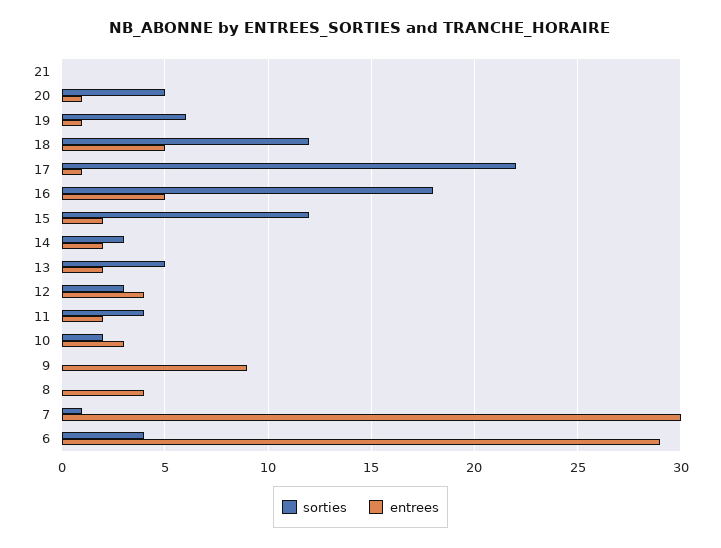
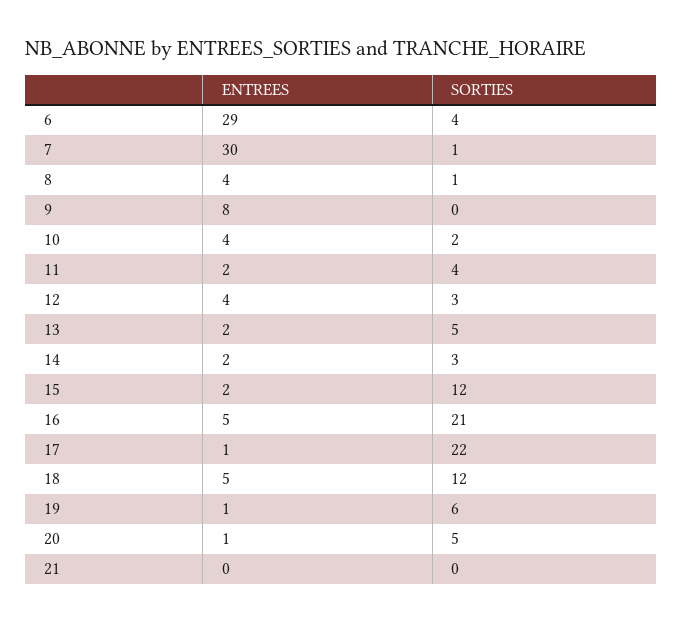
  {
    "sorties": {
      "21": 0,
      "20": 5,
      "19": 6,
      "18": 12,
      "17": 22,
-     "16": 18,
+     "16": 21,
      "15": 12,
      "14": 3,
      "13": 5,
      "12": 3,
      "11": 4,
      "10": 2,
      "9": 0,
-     "8": 0,
+     "8": 1,
      "7": 1,
      "6": 4
    },
    "entrees": {
      "21": 0,
      "20": 1,
      "19": 1,
      "18": 5,
      "17": 1,
      "16": 5,
      "15": 2,
      "14": 2,
      "13": 2,
      "12": 4,
      "11": 2,
-     "10": 3,
+     "10": 4,
-     "9": 9,
+     "9": 8,
      "8": 4,
      "7": 30,
      "6": 29
    }
  }

